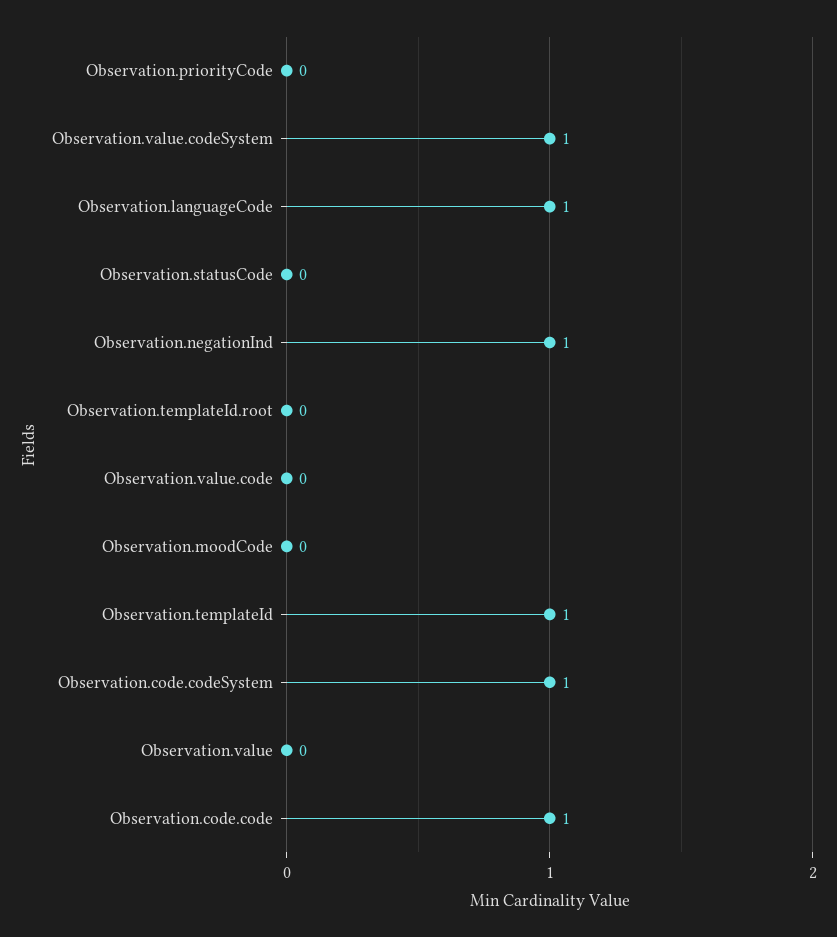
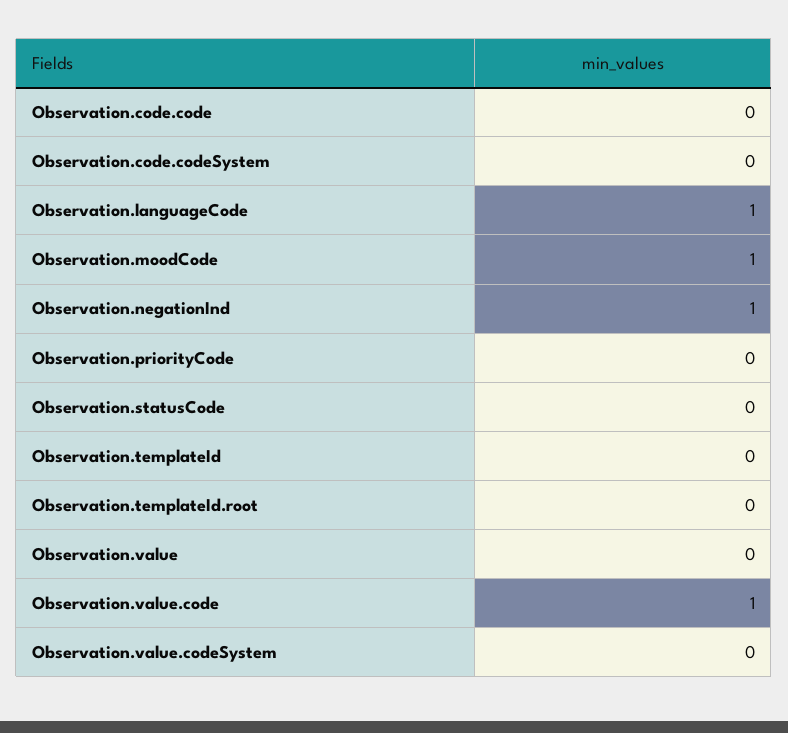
  {
    "Observation.priorityCode": 0,
-   "Observation.value.codeSystem": 1,
+   "Observation.value.codeSystem": 0,
    "Observation.languageCode": 1,
    "Observation.statusCode": 0,
    "Observation.negationInd": 1,
    "Observation.templateId.root": 0,
-   "Observation.value.code": 0,
+   "Observation.value.code": 1,
-   "Observation.moodCode": 0,
+   "Observation.moodCode": 1,
-   "Observation.templateId": 1,
+   "Observation.templateId": 0,
-   "Observation.code.codeSystem": 1,
+   "Observation.code.codeSystem": 0,
    "Observation.value": 0,
-   "Observation.code.code": 1
+   "Observation.code.code": 0
  }

